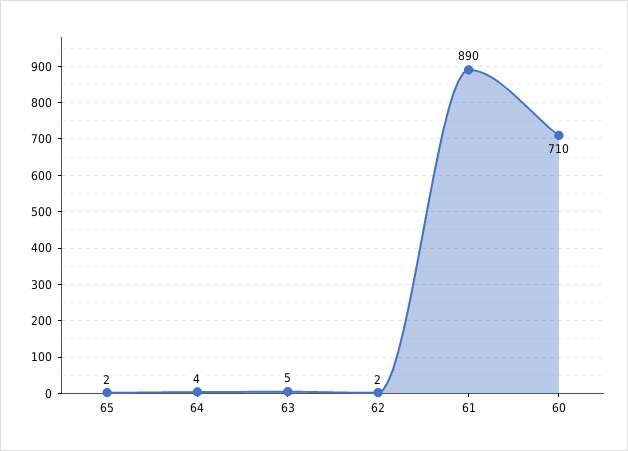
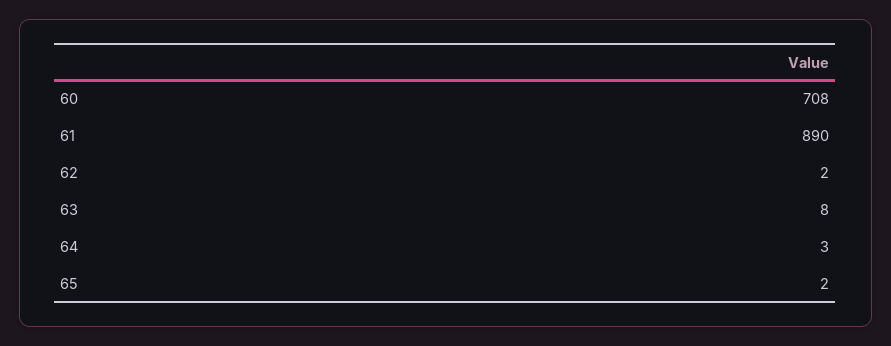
  {
    "65": 2,
-   "64": 4,
+   "64": 3,
-   "63": 5,
+   "63": 8,
    "62": 2,
    "61": 890,
-   "60": 710
+   "60": 708
  }

